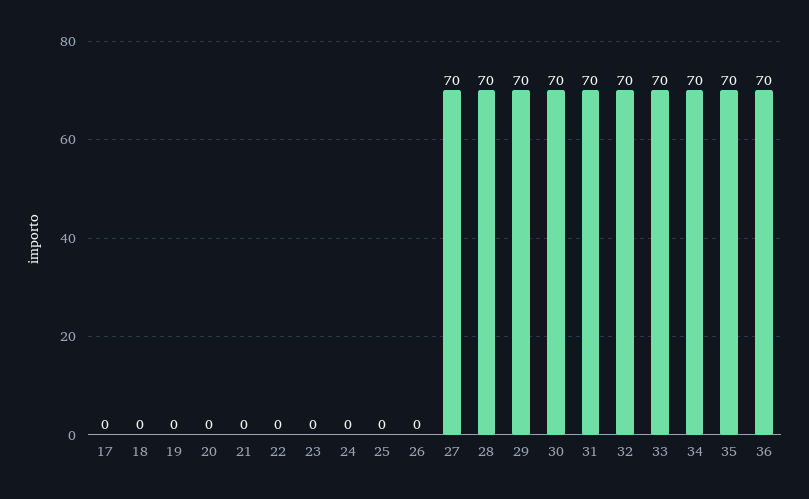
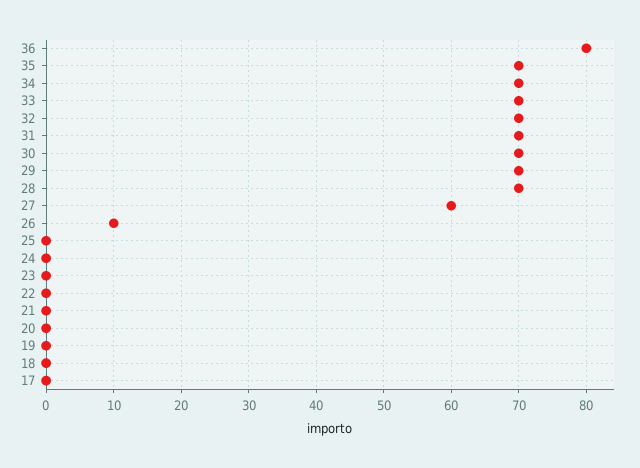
  {
    "17": 0,
    "18": 0,
    "19": 0,
    "20": 0,
    "21": 0,
    "22": 0,
    "23": 0,
    "24": 0,
    "25": 0,
-   "26": 0,
+   "26": 10,
-   "27": 70,
+   "27": 60,
    "28": 70,
    "29": 70,
    "30": 70,
    "31": 70,
    "32": 70,
    "33": 70,
    "34": 70,
    "35": 70,
-   "36": 70
+   "36": 80
  }

